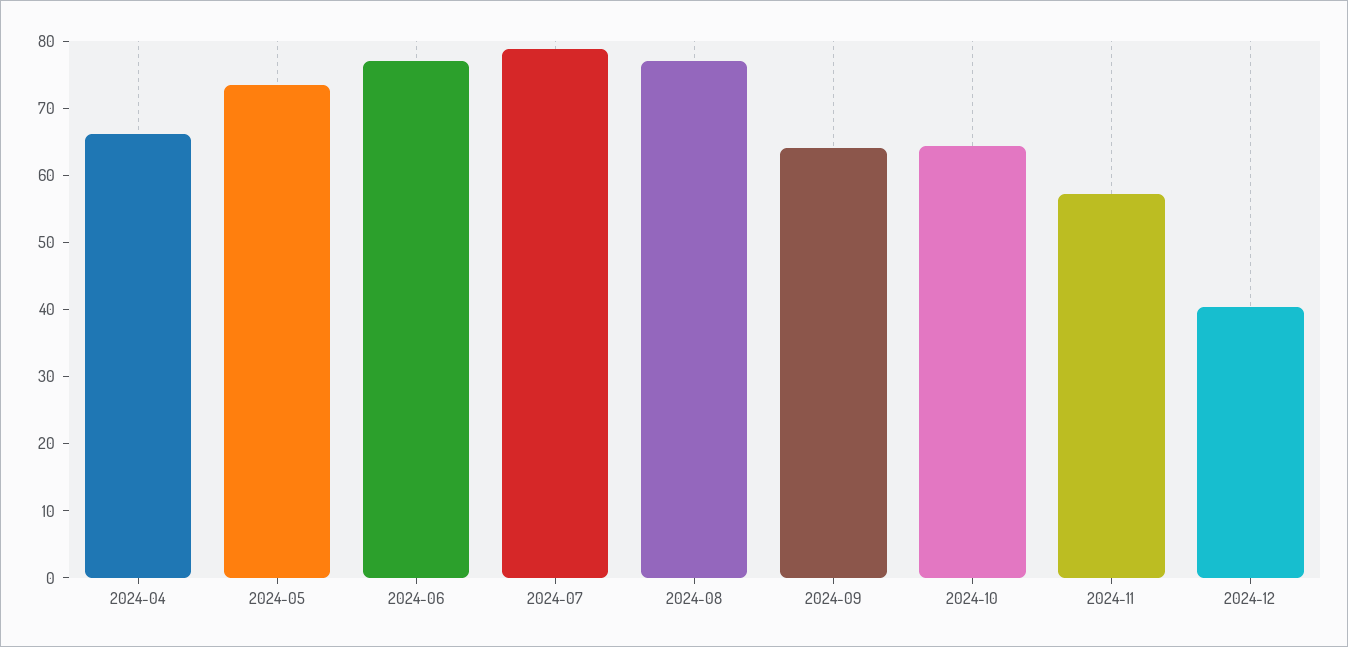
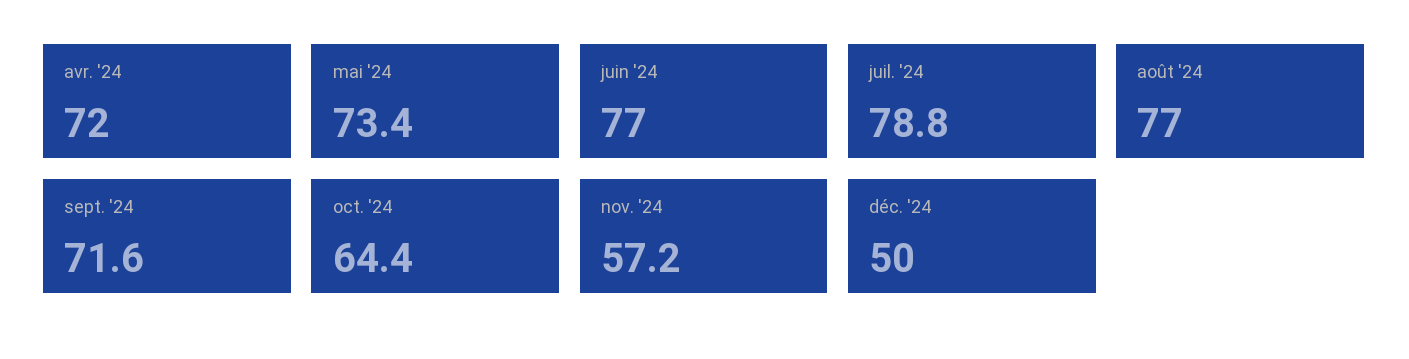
  {
-   "2024-04": 66,
+   "2024-04": 72,
    "2024-05": 73.4,
    "2024-06": 77,
    "2024-07": 78.8,
    "2024-08": 77,
-   "2024-09": 64,
+   "2024-09": 71.6,
    "2024-10": 64.4,
    "2024-11": 57.2,
-   "2024-12": 40
+   "2024-12": 50
  }

